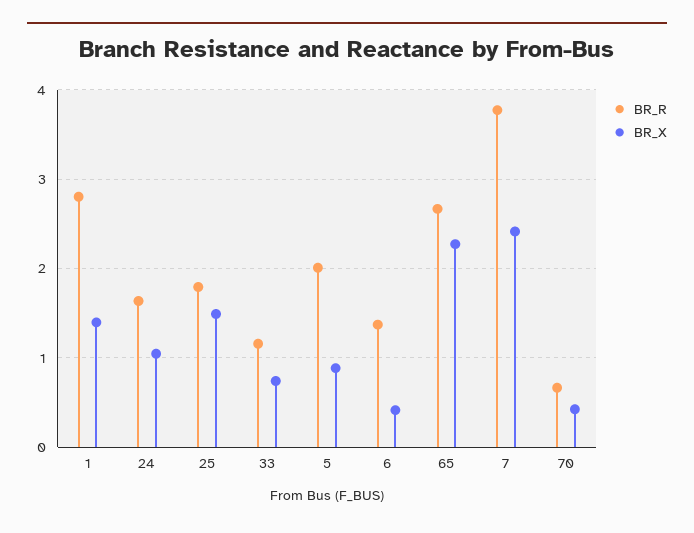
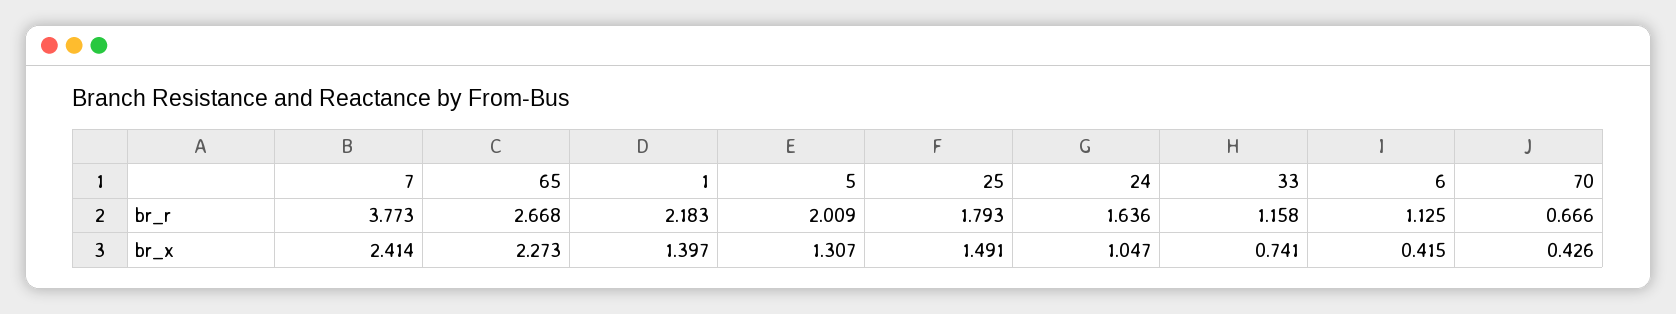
  {
    "BR_R": {
-     "1": 2.8,
+     "1": 2.183,
      "24": 1.636,
      "25": 1.793,
      "33": 1.158,
      "5": 2.009,
-     "6": 1.4,
+     "6": 1.125,
      "65": 2.668,
      "7": 3.773,
      "70": 0.666
    },
    "BR_X": {
      "1": 1.397,
      "24": 1.047,
      "25": 1.491,
      "33": 0.741,
-     "5": 0.9,
+     "5": 1.307,
      "6": 0.415,
      "65": 2.273,
      "7": 2.414,
      "70": 0.426
    }
  }

